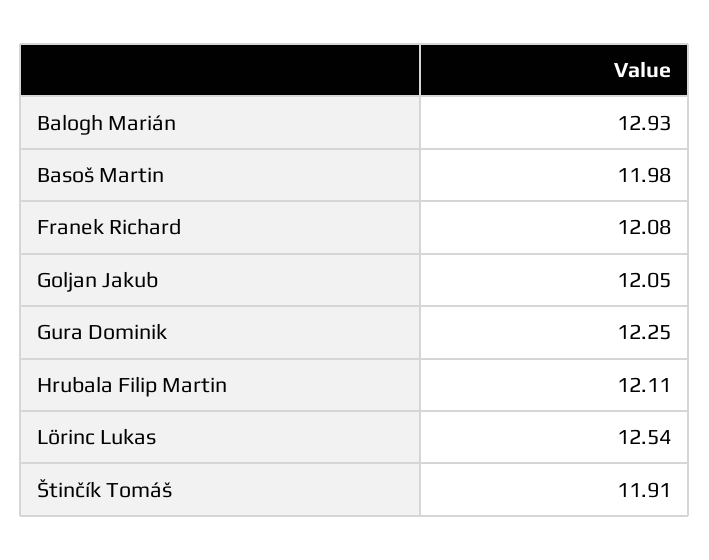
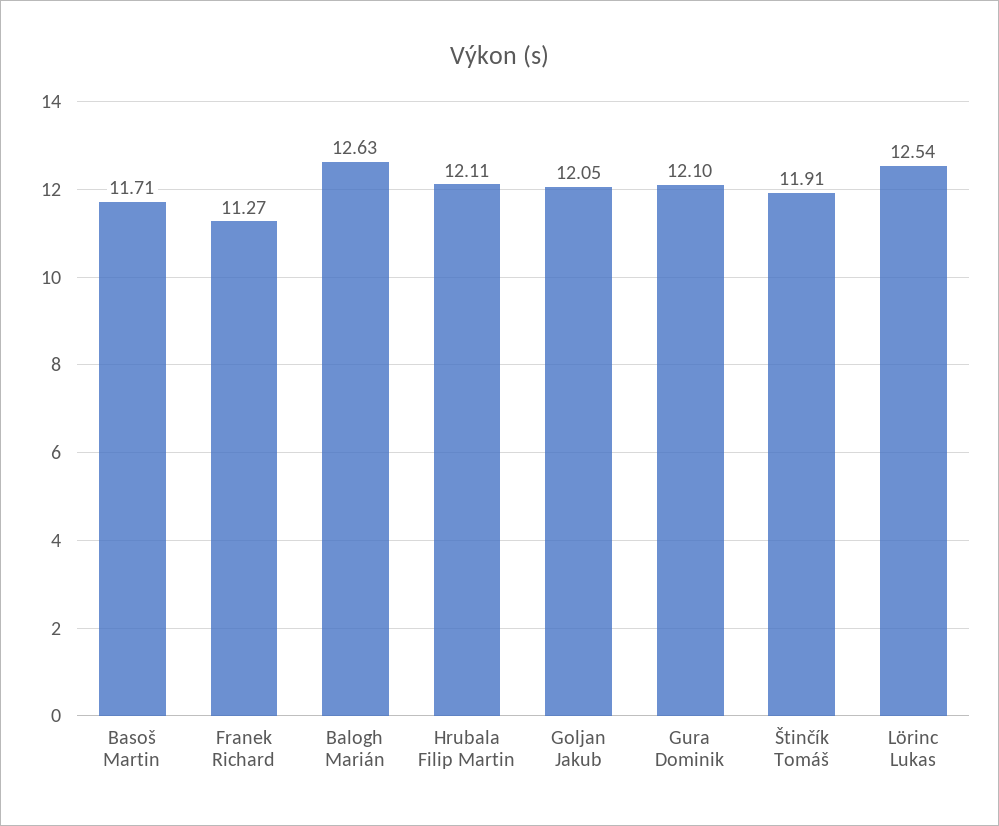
  {
-   "Balogh Marián": 12.93,
+   "Balogh Marián": 12.63,
-   "Basoš Martin": 11.98,
+   "Basoš Martin": 11.71,
-   "Franek Richard": 12.08,
+   "Franek Richard": 11.27,
    "Goljan Jakub": 12.05,
-   "Gura Dominik": 12.25,
+   "Gura Dominik": 12.1,
    "Hrubala Filip Martin": 12.11,
    "Lörinc Lukas": 12.54,
    "Štinčík Tomáš": 11.91
  }

